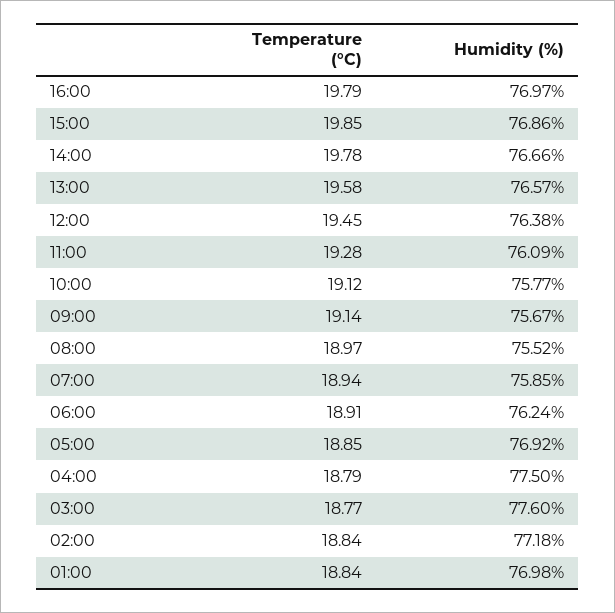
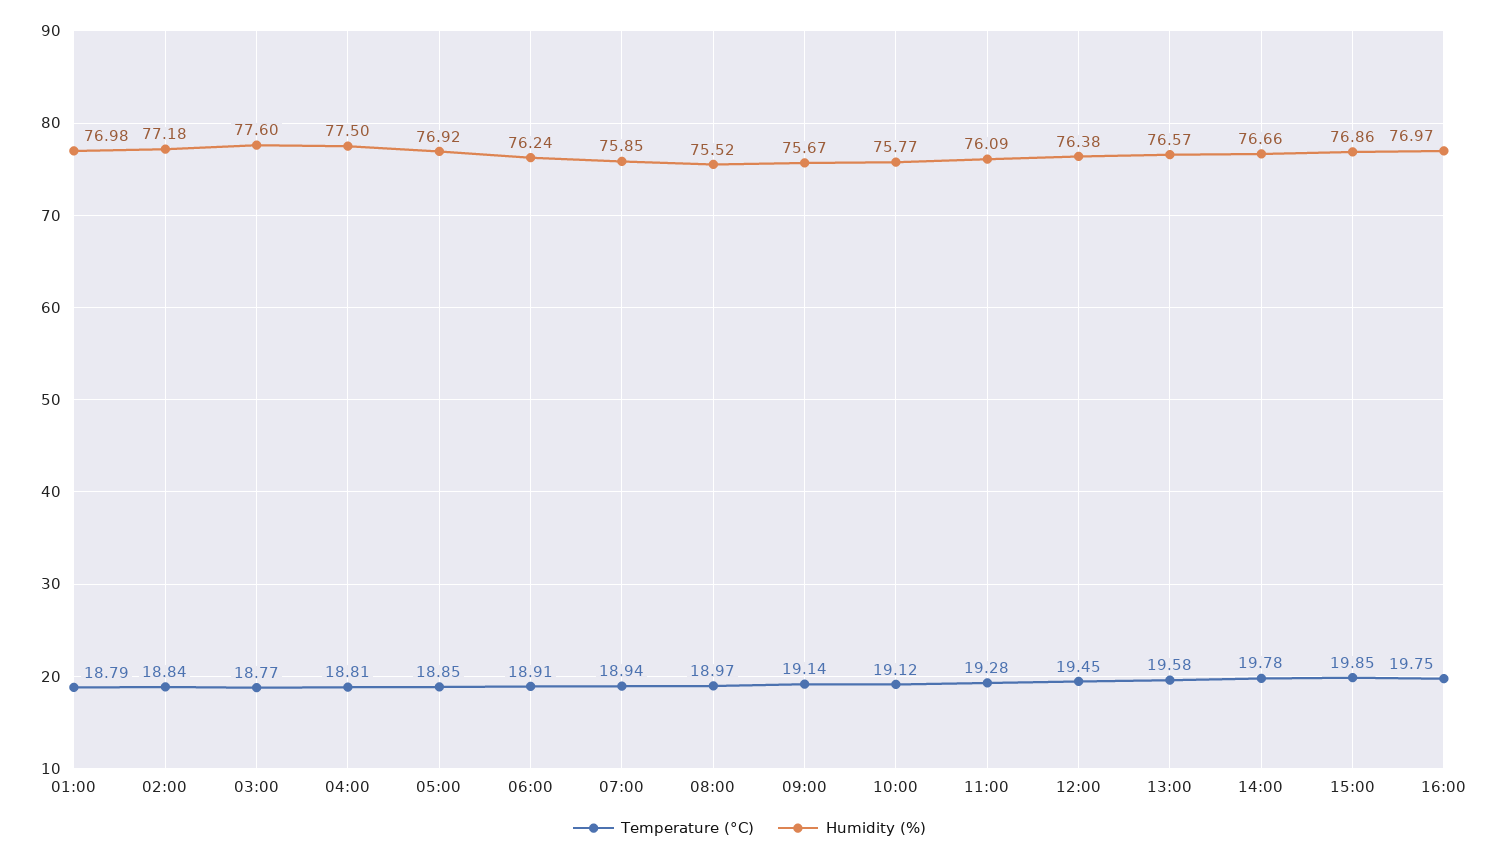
  {
    "Temperature (°C)": {
-     "16:00": 19.79,
+     "16:00": 19.75,
      "15:00": 19.85,
      "14:00": 19.78,
      "13:00": 19.58,
      "12:00": 19.45,
      "11:00": 19.28,
      "10:00": 19.12,
      "09:00": 19.14,
      "08:00": 18.97,
      "07:00": 18.94,
      "06:00": 18.91,
      "05:00": 18.85,
-     "04:00": 18.79,
+     "04:00": 18.81,
      "03:00": 18.77,
      "02:00": 18.84,
-     "01:00": 18.84
+     "01:00": 18.79
    },
    "Humidity (%)": {
      "16:00": 76.97,
      "15:00": 76.86,
      "14:00": 76.66,
      "13:00": 76.57,
      "12:00": 76.38,
      "11:00": 76.09,
      "10:00": 75.77,
      "09:00": 75.67,
      "08:00": 75.52,
      "07:00": 75.85,
      "06:00": 76.24,
      "05:00": 76.92,
      "04:00": 77.5,
      "03:00": 77.6,
      "02:00": 77.18,
      "01:00": 76.98
    }
  }

